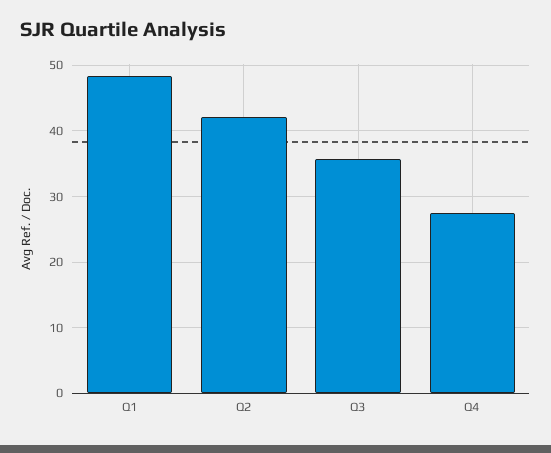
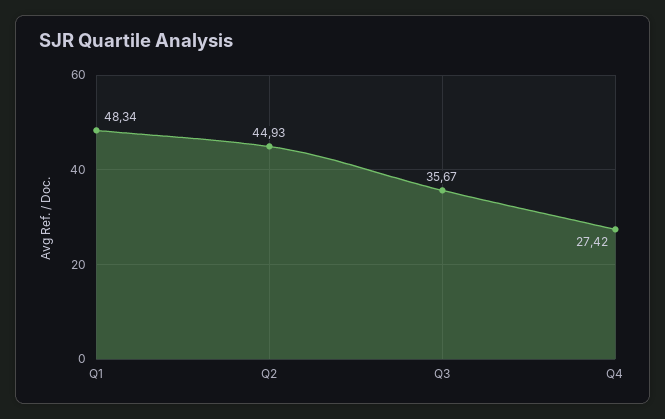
  {
    "Q1": 48.34,
-   "Q2": 42,
+   "Q2": 44.93,
    "Q3": 35.67,
    "Q4": 27.42
  }

